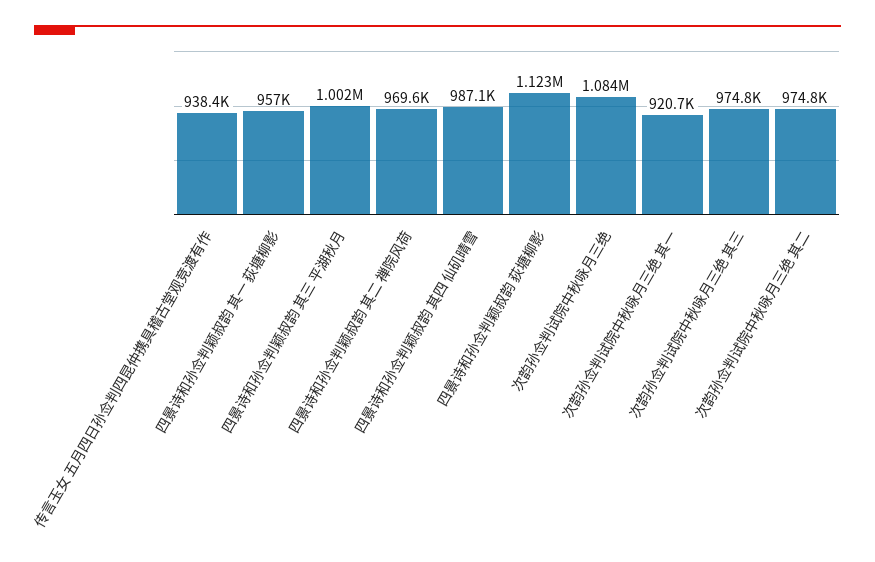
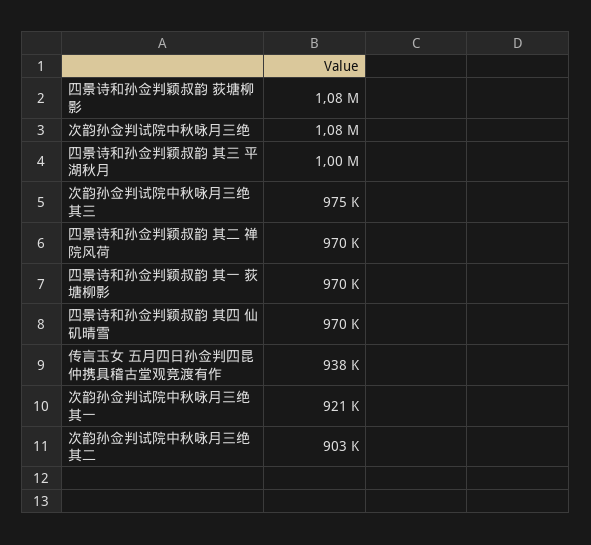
  {
    "传言玉女 五月四日孙佥判四昆仲携具稽古堂观竞渡有作": 938400,
-   "四景诗和孙佥判颖叔韵 其一 荻塘柳影": 957000,
+   "四景诗和孙佥判颖叔韵 其一 荻塘柳影": 970000,
    "四景诗和孙佥判颖叔韵 其三 平湖秋月": 1002000,
    "四景诗和孙佥判颖叔韵 其二 禅院风荷": 969600,
-   "四景诗和孙佥判颖叔韵 其四 仙矶晴雪": 987100,
+   "四景诗和孙佥判颖叔韵 其四 仙矶晴雪": 970000,
-   "四景诗和孙佥判颖叔韵 荻塘柳影": 1123000,
+   "四景诗和孙佥判颖叔韵 荻塘柳影": 1080000,
    "次韵孙佥判试院中秋咏月三绝": 1084000,
    "次韵孙佥判试院中秋咏月三绝 其一": 920700,
    "次韵孙佥判试院中秋咏月三绝 其三": 974800,
-   "次韵孙佥判试院中秋咏月三绝 其二": 974800
+   "次韵孙佥判试院中秋咏月三绝 其二": 903000
  }

